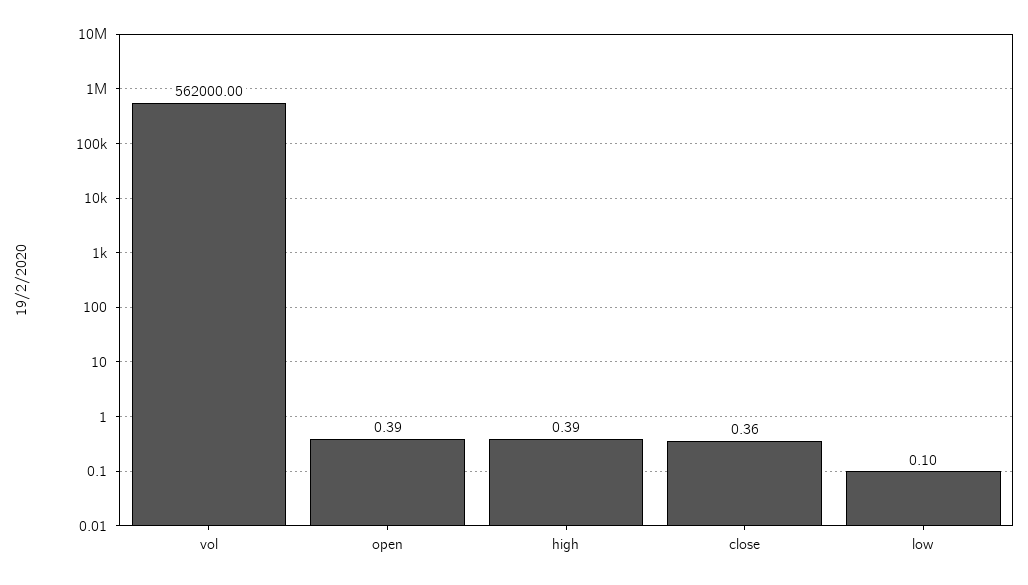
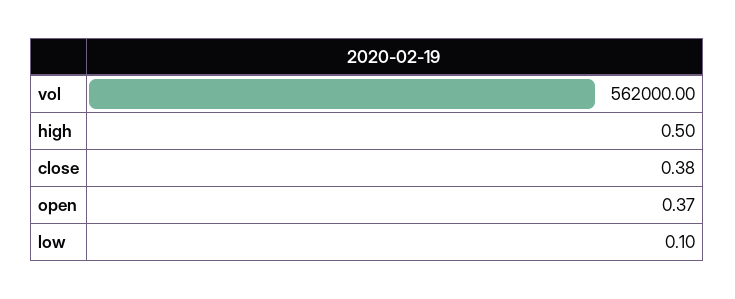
  {
    "vol": 562000,
-   "open": 0.39,
+   "open": 0.37,
-   "high": 0.39,
+   "high": 0.5,
-   "close": 0.36,
+   "close": 0.38,
    "low": 0.1
  }

